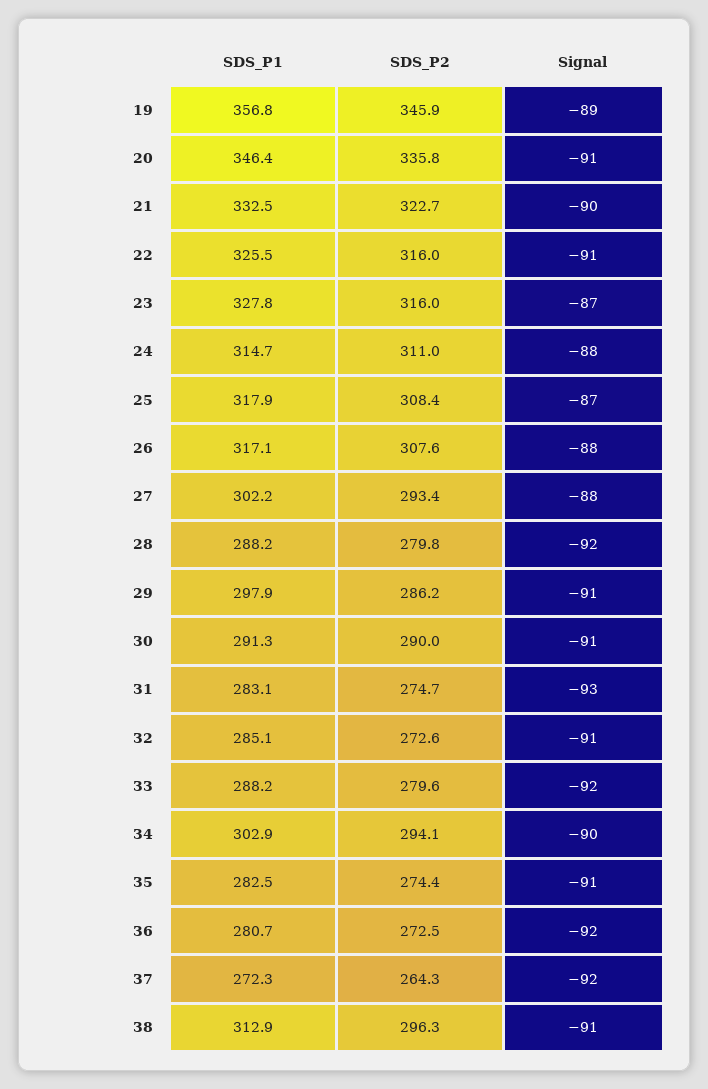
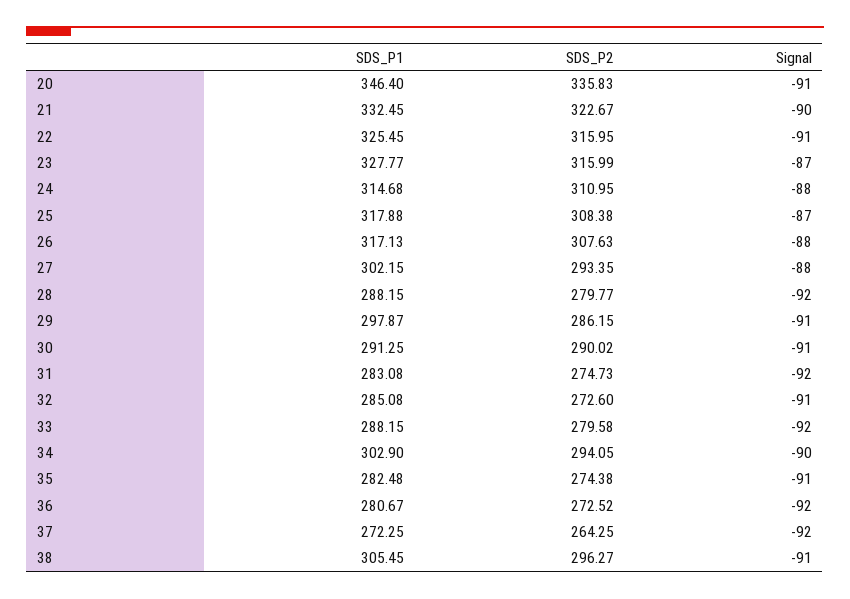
  {
    "SDS_P1": {
-     "19": 356.8,
      "20": 346.4,
      "21": 332.45,
      "22": 325.45,
      "23": 327.77,
      "24": 314.68,
      "25": 317.88,
      "26": 317.13,
      "27": 302.15,
      "28": 288.15,
      "29": 297.87,
      "30": 291.25,
      "31": 283.08,
      "32": 285.08,
      "33": 288.15,
      "34": 302.9,
      "35": 282.48,
      "36": 280.67,
      "37": 272.25,
-     "38": 312.9
+     "38": 305.45
    },
    "SDS_P2": {
-     "19": 345.9,
      "20": 335.83,
      "21": 322.67,
      "22": 315.95,
      "23": 315.99,
      "24": 310.95,
      "25": 308.38,
      "26": 307.63,
      "27": 293.35,
      "28": 279.77,
      "29": 286.15,
      "30": 290.02,
      "31": 274.73,
      "32": 272.6,
      "33": 279.58,
      "34": 294.05,
      "35": 274.38,
      "36": 272.52,
      "37": 264.25,
      "38": 296.27
    },
    "Signal": {
-     "19": -89,
      "20": -91,
      "21": -90,
      "22": -91,
      "23": -87,
      "24": -88,
      "25": -87,
      "26": -88,
      "27": -88,
      "28": -92,
      "29": -91,
      "30": -91,
-     "31": -93,
+     "31": -92,
      "32": -91,
      "33": -92,
      "34": -90,
      "35": -91,
      "36": -92,
      "37": -92,
      "38": -91
    }
  }

